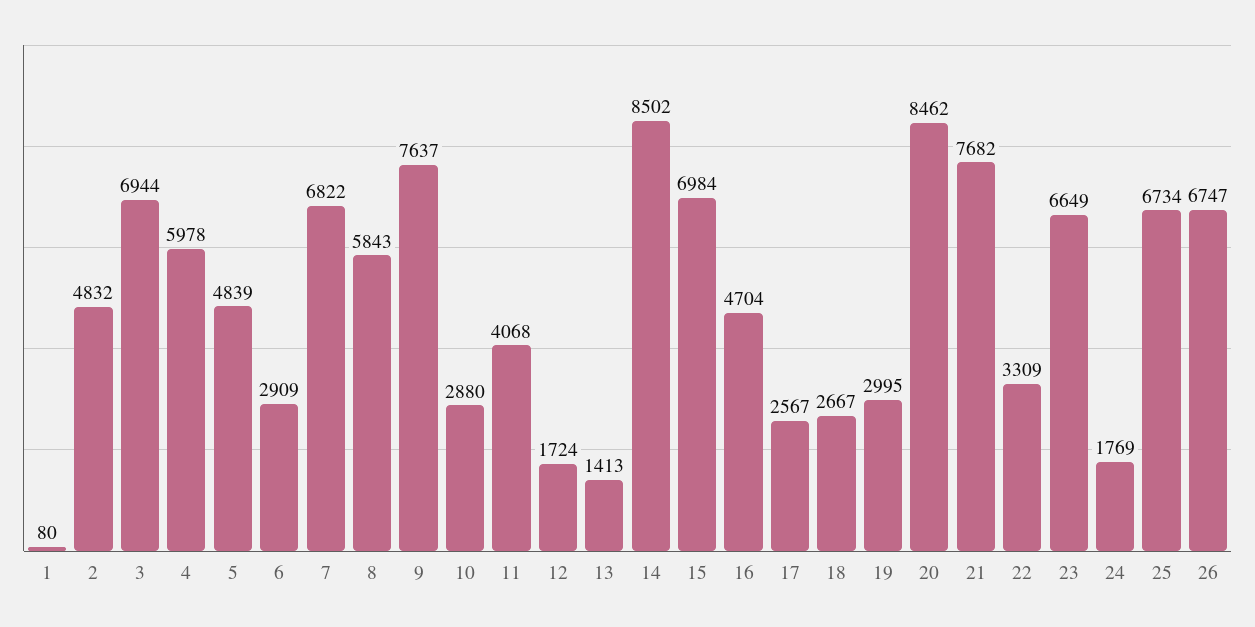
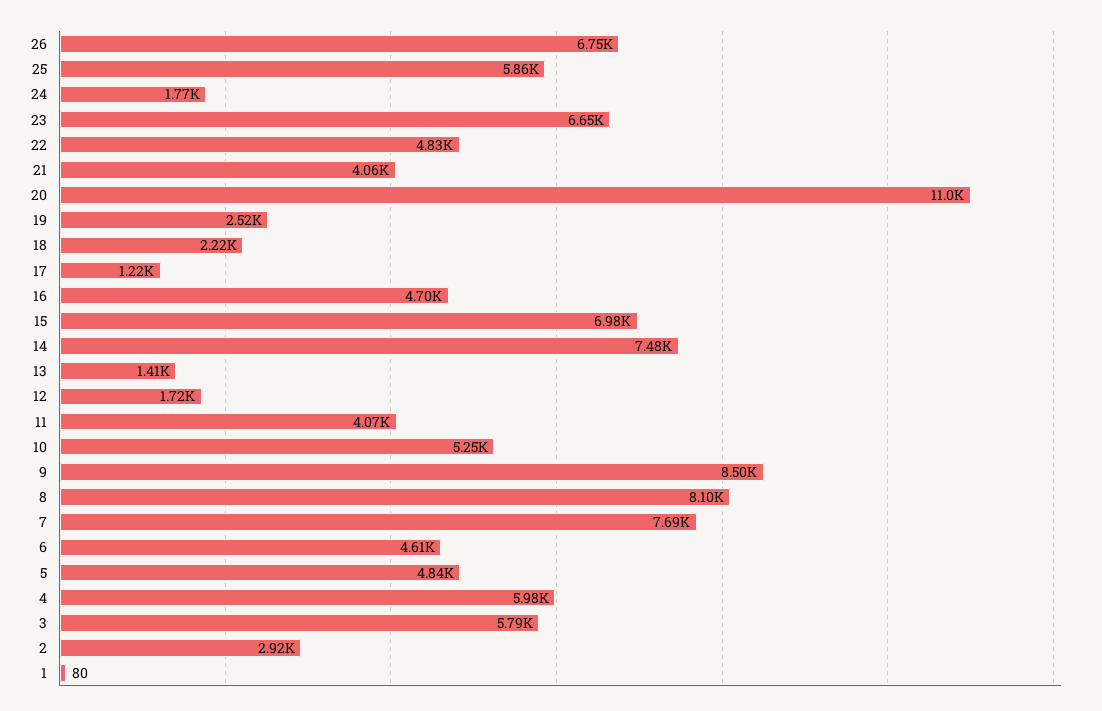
  {
    "1": 80,
-   "2": 4832,
+   "2": 2920,
-   "3": 6944,
+   "3": 5790,
    "4": 5978,
    "5": 4839,
-   "6": 2909,
+   "6": 4610,
-   "7": 6822,
+   "7": 7690,
-   "8": 5843,
+   "8": 8100,
-   "9": 7637,
+   "9": 8500,
-   "10": 2880,
+   "10": 5250,
    "11": 4068,
    "12": 1724,
    "13": 1413,
-   "14": 8502,
+   "14": 7480,
    "15": 6984,
    "16": 4704,
-   "17": 2567,
+   "17": 1220,
-   "18": 2667,
+   "18": 2220,
-   "19": 2995,
+   "19": 2520,
-   "20": 8462,
+   "20": 11000,
-   "21": 7682,
+   "21": 4060,
-   "22": 3309,
+   "22": 4830,
    "23": 6649,
    "24": 1769,
-   "25": 6734,
+   "25": 5860,
    "26": 6747
  }

